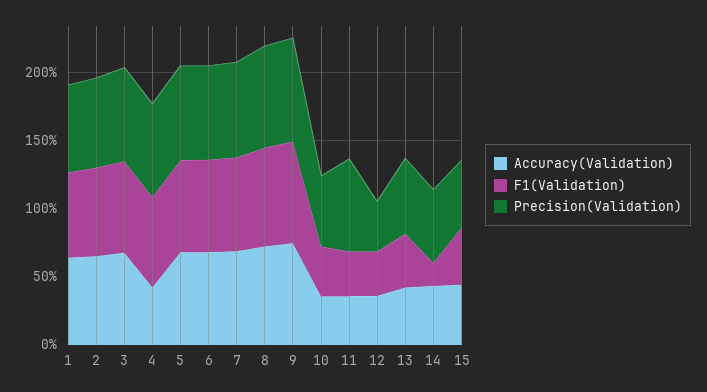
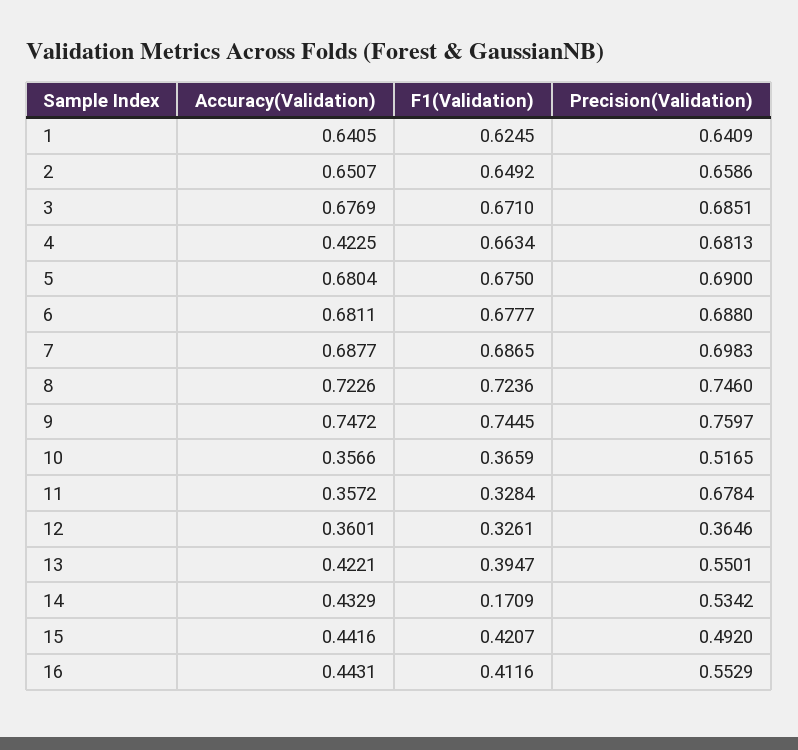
  {
    "Accuracy(Validation)": {
      "1": 0.6405,
      "2": 0.6507,
      "3": 0.6769,
      "4": 0.4225,
      "5": 0.6804,
      "6": 0.6811,
      "7": 0.6877,
      "8": 0.7226,
      "9": 0.7472,
      "10": 0.3566,
      "11": 0.3572,
      "12": 0.3601,
      "13": 0.4221,
      "14": 0.4329,
-     "15": 0.4416
+     "15": 0.4416,
+     "16": 0.4431
    },
    "F1(Validation)": {
      "1": 0.6245,
      "2": 0.6492,
      "3": 0.671,
      "4": 0.6634,
      "5": 0.675,
      "6": 0.6777,
      "7": 0.6865,
      "8": 0.7236,
      "9": 0.7445,
      "10": 0.3659,
      "11": 0.3284,
      "12": 0.3261,
      "13": 0.3947,
      "14": 0.1709,
-     "15": 0.4207
+     "15": 0.4207,
+     "16": 0.4116
    },
    "Precision(Validation)": {
      "1": 0.6409,
      "2": 0.6586,
      "3": 0.6851,
      "4": 0.6813,
      "5": 0.69,
      "6": 0.688,
      "7": 0.6983,
      "8": 0.746,
      "9": 0.7597,
      "10": 0.5165,
      "11": 0.6784,
      "12": 0.3646,
      "13": 0.5501,
      "14": 0.5342,
-     "15": 0.492
+     "15": 0.492,
+     "16": 0.5529
    }
  }

